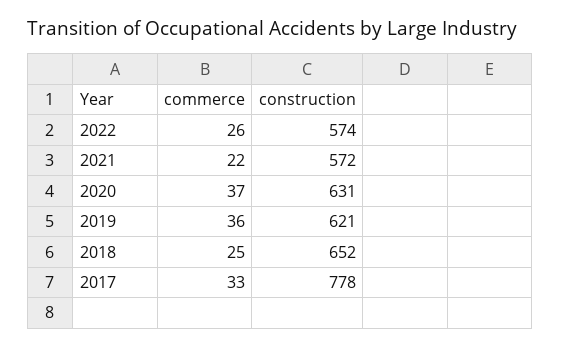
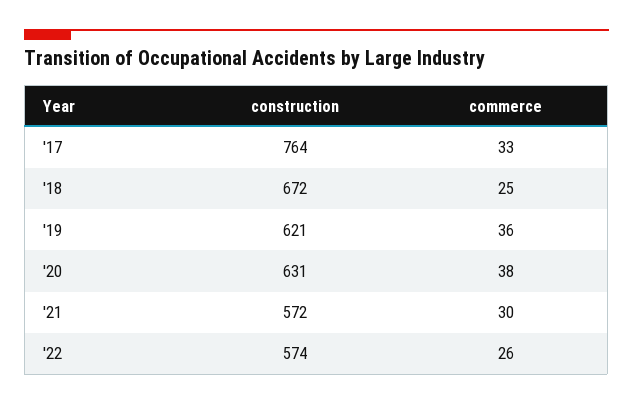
  {
    "commerce": {
      "2022": 26,
-     "2021": 22,
+     "2021": 30,
-     "2020": 37,
+     "2020": 38,
      "2019": 36,
      "2018": 25,
      "2017": 33
    },
    "construction": {
      "2022": 574,
      "2021": 572,
      "2020": 631,
      "2019": 621,
-     "2018": 652,
+     "2018": 672,
-     "2017": 778
+     "2017": 764
    }
  }

